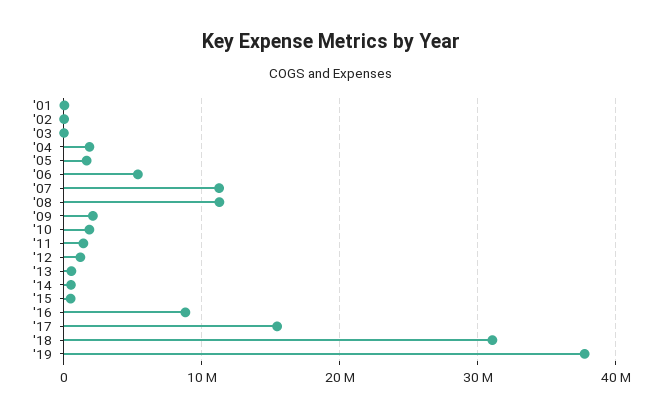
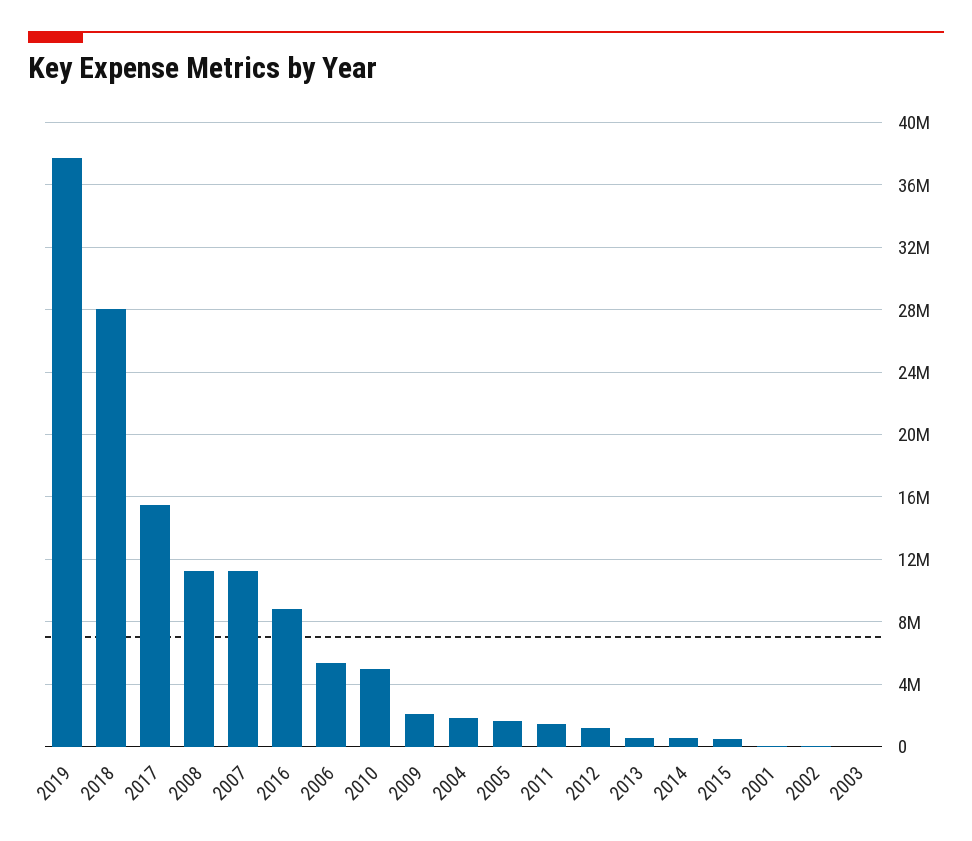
  {
    "'01": 0,
    "'02": 0,
    "'03": 0,
    "'04": 2000000,
    "'05": 1500000,
    "'06": 5500000,
    "'07": 11500000,
    "'08": 11500000,
    "'09": 2000000,
-   "'10": 2000000,
+   "'10": 5000000,
    "'11": 1500000,
    "'12": 1000000,
    "'13": 500000,
    "'14": 500000,
    "'15": 500000,
    "'16": 9000000,
    "'17": 15500000,
-   "'18": 31000000,
+   "'18": 28000000,
    "'19": 37500000
  }

